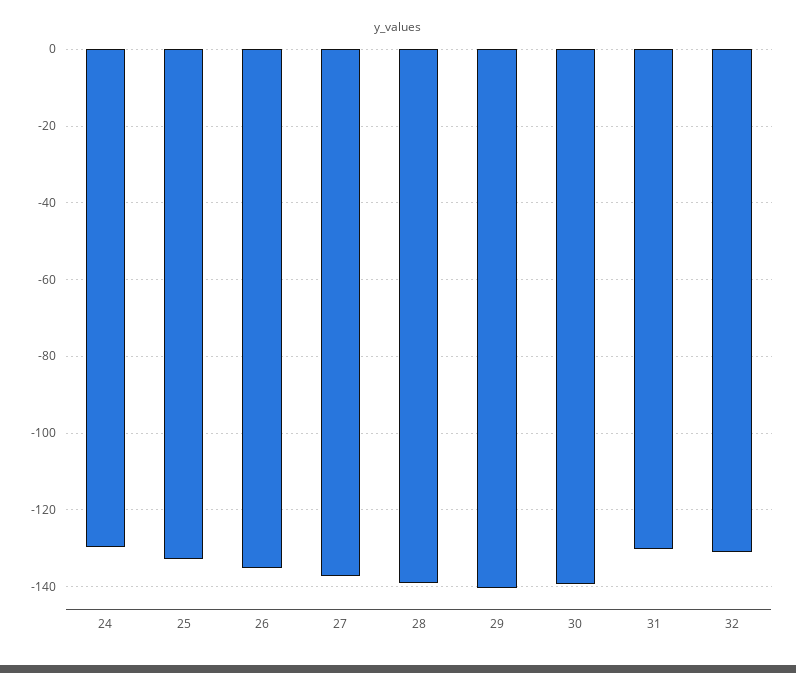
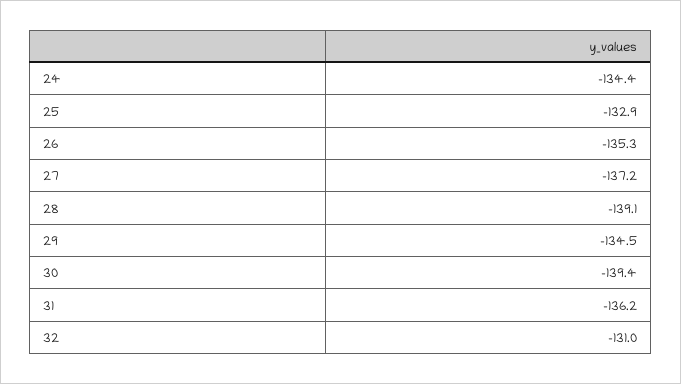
  {
-   "24": -130,
+   "24": -134.4,
    "25": -132.9,
    "26": -135.3,
    "27": -137.2,
    "28": -139.1,
-   "29": -140,
+   "29": -134.5,
    "30": -139.4,
-   "31": -130,
+   "31": -136.2,
    "32": -131
  }

